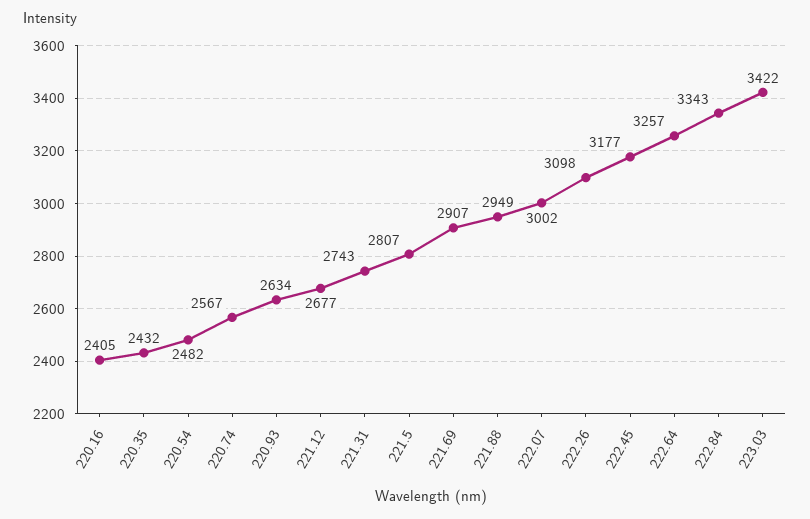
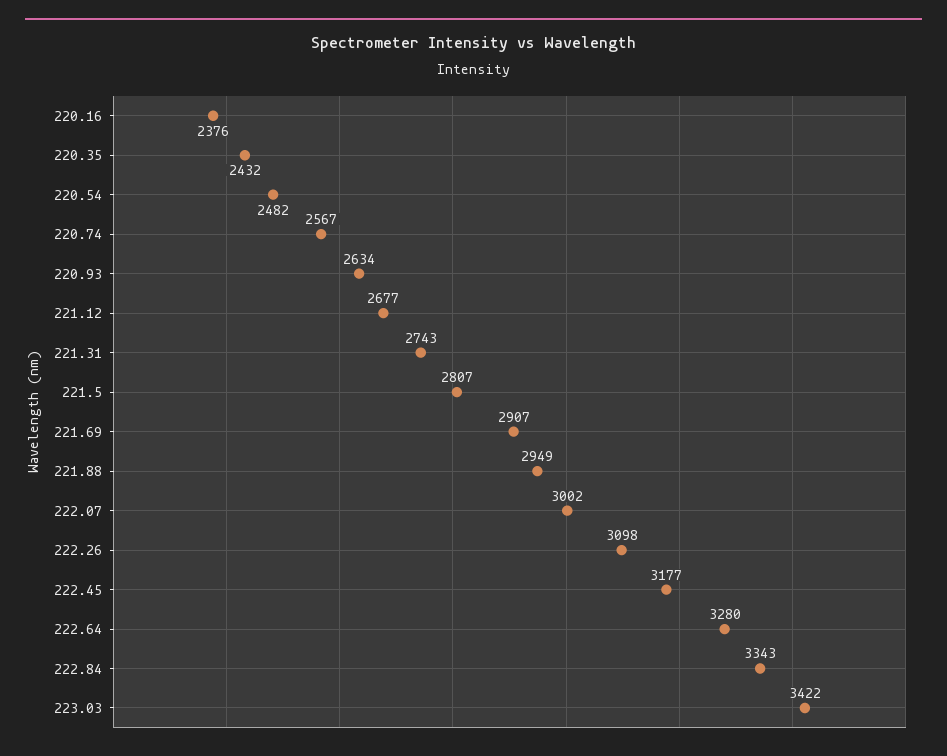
  {
-   "220.16": 2405,
+   "220.16": 2376,
    "220.35": 2432,
    "220.54": 2482,
    "220.74": 2567,
    "220.93": 2634,
    "221.12": 2677,
    "221.31": 2743,
    "221.5": 2807,
    "221.69": 2907,
    "221.88": 2949,
    "222.07": 3002,
    "222.26": 3098,
    "222.45": 3177,
-   "222.64": 3257,
+   "222.64": 3280,
    "222.84": 3343,
    "223.03": 3422
  }

